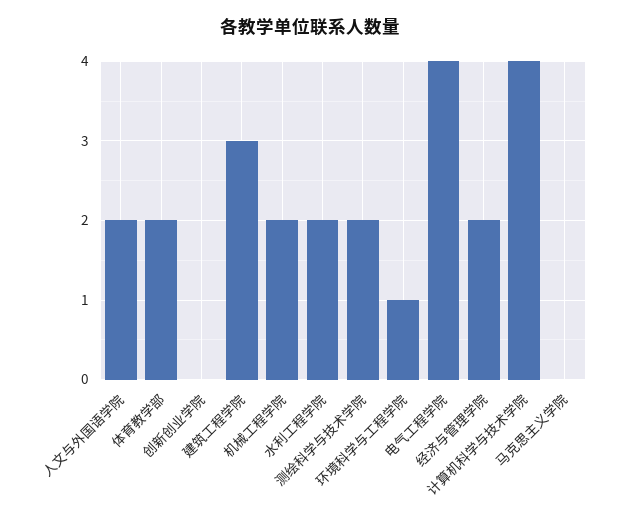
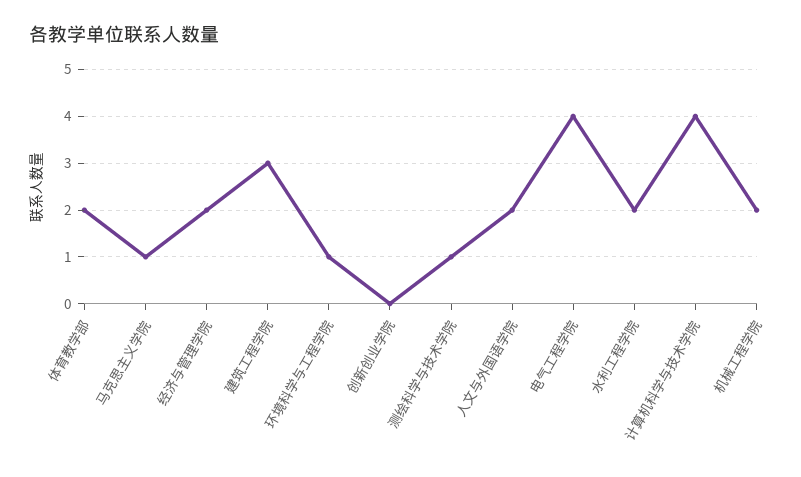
  {
    "人文与外国语学院": 2,
    "体育教学部": 2,
    "创新创业学院": 0,
    "建筑工程学院": 3,
    "机械工程学院": 2,
    "水利工程学院": 2,
-   "测绘科学与技术学院": 2,
+   "测绘科学与技术学院": 1,
    "环境科学与工程学院": 1,
    "电气工程学院": 4,
    "经济与管理学院": 2,
    "计算机科学与技术学院": 4,
-   "马克思主义学院": 0
+   "马克思主义学院": 1
  }

